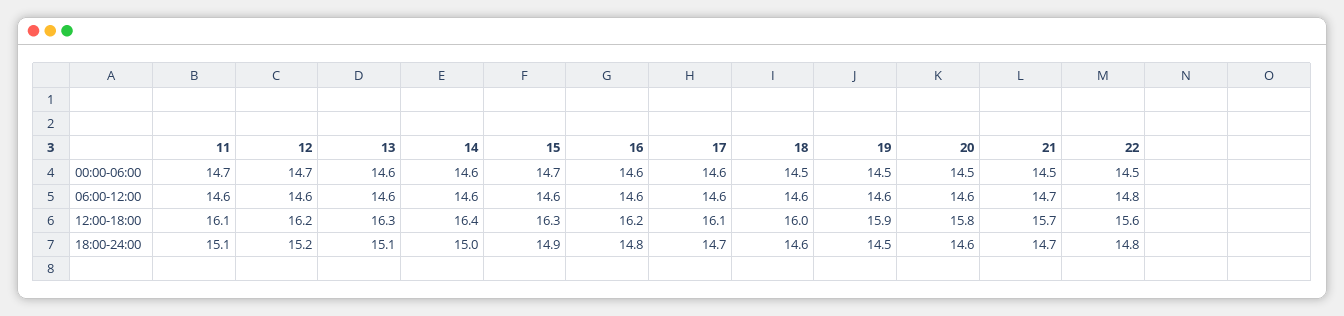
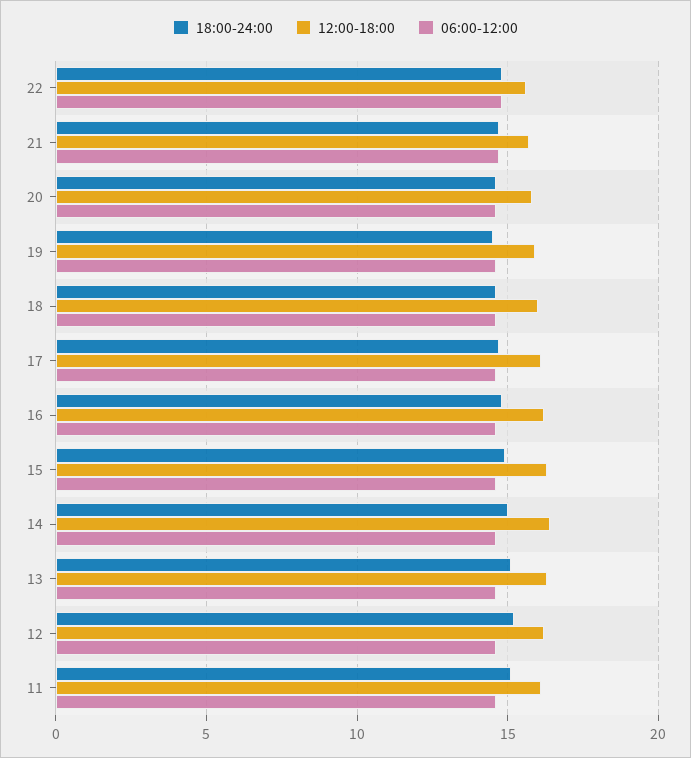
  {
-   "00:00-06:00": {
-     "11": 14.7,
-     "12": 14.7,
-     "13": 14.6,
-     "14": 14.6,
-     "15": 14.7,
-     "16": 14.6,
-     "17": 14.6,
-     "18": 14.5,
-     "19": 14.5,
-     "20": 14.5,
-     "21": 14.5,
-     "22": 14.5
-   },
    "06:00-12:00": {
      "11": 14.6,
      "12": 14.6,
      "13": 14.6,
      "14": 14.6,
      "15": 14.6,
      "16": 14.6,
      "17": 14.6,
      "18": 14.6,
      "19": 14.6,
      "20": 14.6,
      "21": 14.7,
      "22": 14.8
    },
    "12:00-18:00": {
      "11": 16.1,
      "12": 16.2,
      "13": 16.3,
      "14": 16.4,
      "15": 16.3,
      "16": 16.2,
      "17": 16.1,
      "18": 16,
      "19": 15.9,
      "20": 15.8,
      "21": 15.7,
      "22": 15.6
    },
    "18:00-24:00": {
      "11": 15.1,
      "12": 15.2,
      "13": 15.1,
      "14": 15,
      "15": 14.9,
      "16": 14.8,
      "17": 14.7,
      "18": 14.6,
      "19": 14.5,
      "20": 14.6,
      "21": 14.7,
      "22": 14.8
    }
  }

